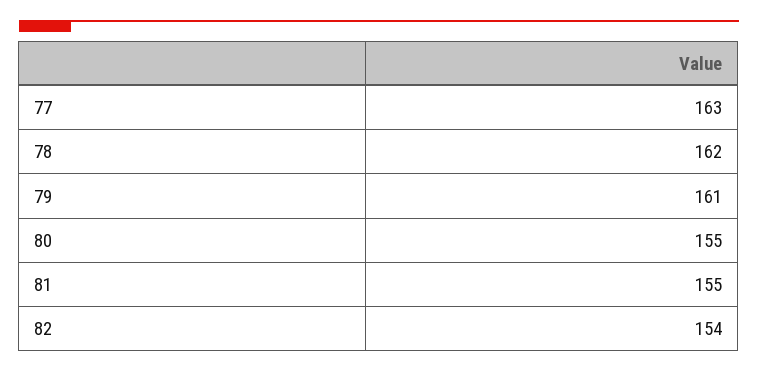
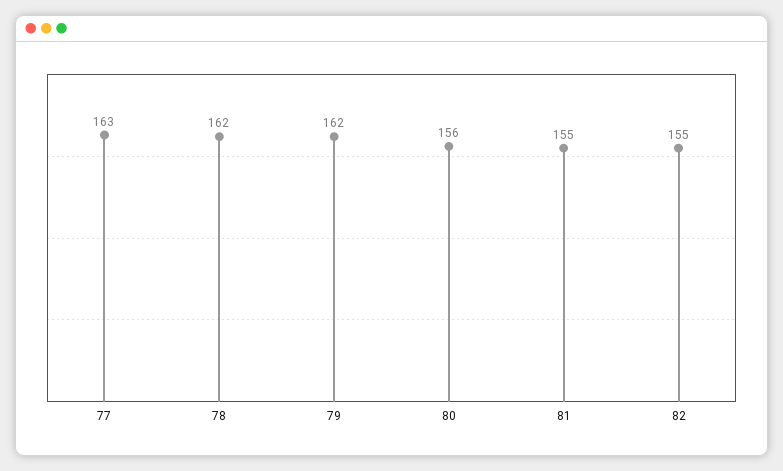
  {
    "77": 163,
    "78": 162,
-   "79": 161,
+   "79": 162,
-   "80": 155,
+   "80": 156,
    "81": 155,
-   "82": 154
+   "82": 155
  }

